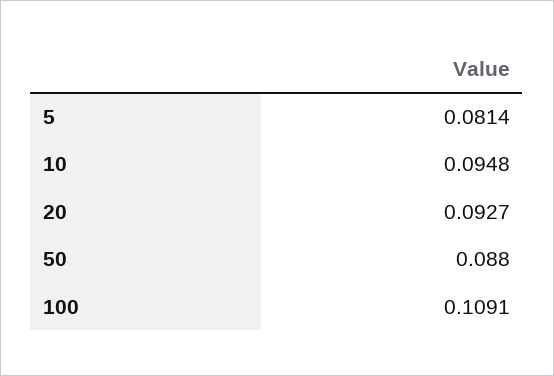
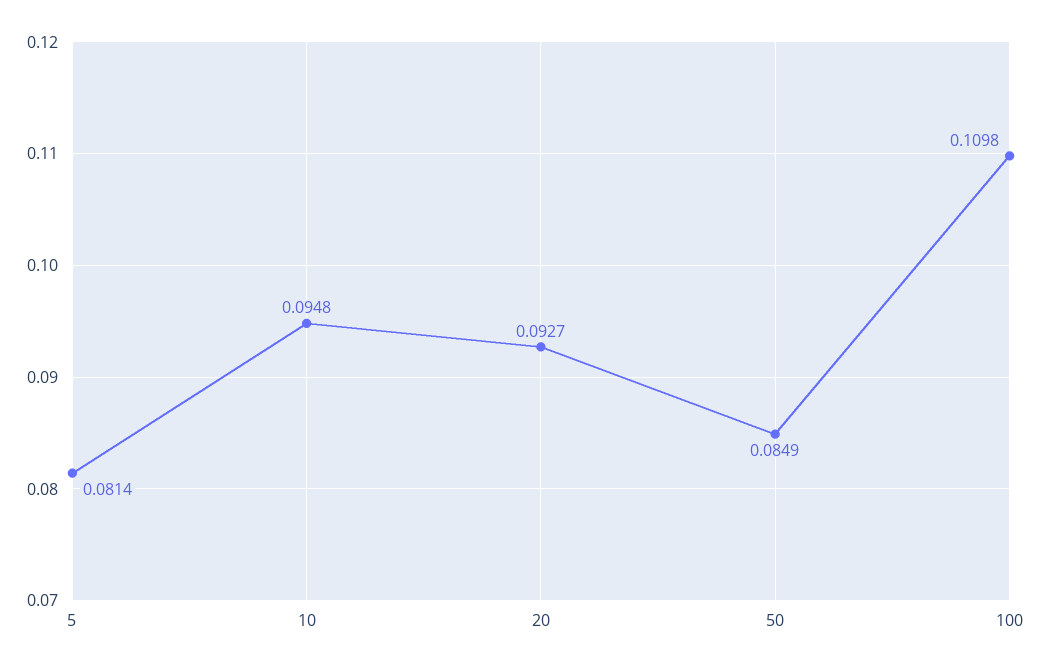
  {
    "5": 0.0814,
    "10": 0.0948,
    "20": 0.0927,
-   "50": 0.088,
+   "50": 0.0849,
-   "100": 0.1091
+   "100": 0.1098
  }

